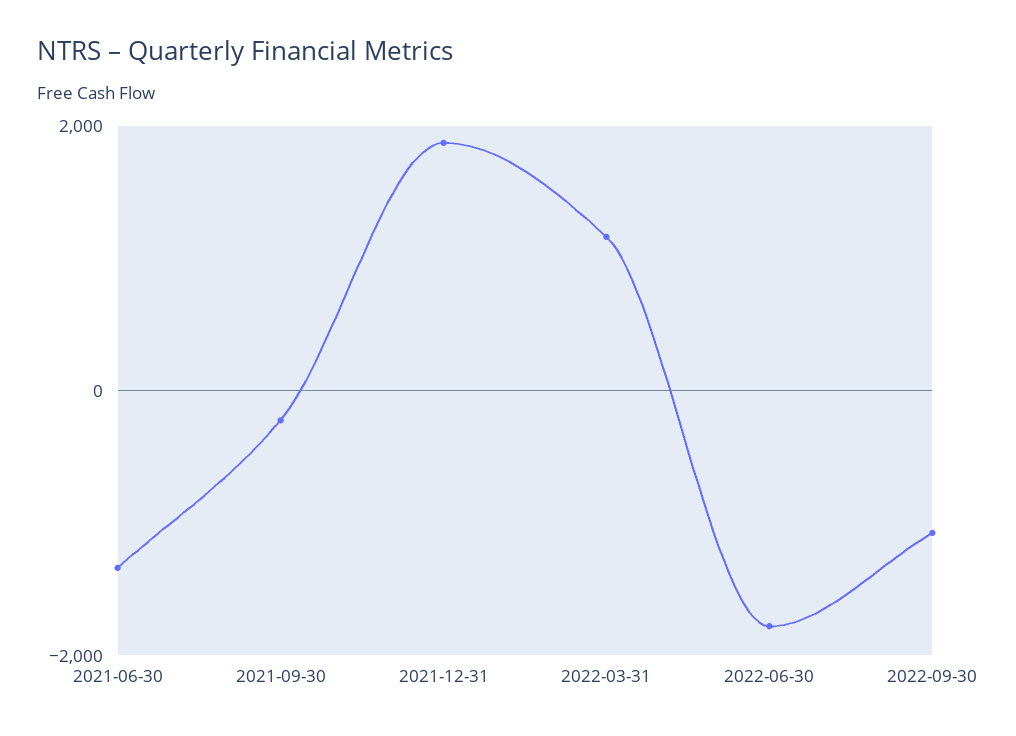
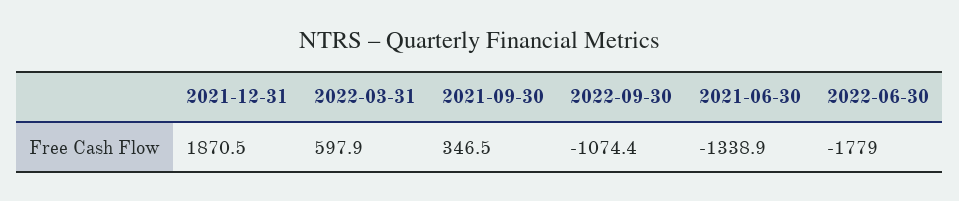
  {
    "2021-06-30": -1338.9,
-   "2021-09-30": -200,
+   "2021-09-30": 346.5,
    "2021-12-31": 1870.5,
-   "2022-03-31": 1200,
+   "2022-03-31": 597.9,
    "2022-06-30": -1779,
    "2022-09-30": -1074.4
  }

